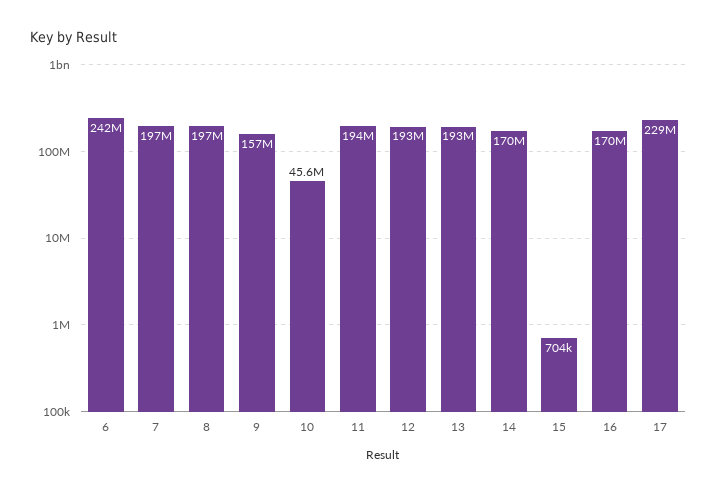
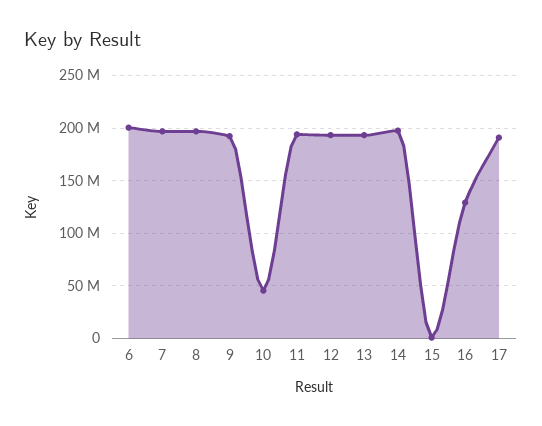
  {
-   "6": 242000000,
+   "6": 200000000,
    "7": 197000000,
    "8": 197000000,
-   "9": 157000000,
+   "9": 190000000,
    "10": 45600000,
    "11": 194000000,
    "12": 193000000,
    "13": 193000000,
-   "14": 170000000,
+   "14": 200000000,
    "15": 704000,
-   "16": 170000000,
+   "16": 130000000,
-   "17": 229000000
+   "17": 190000000
  }

